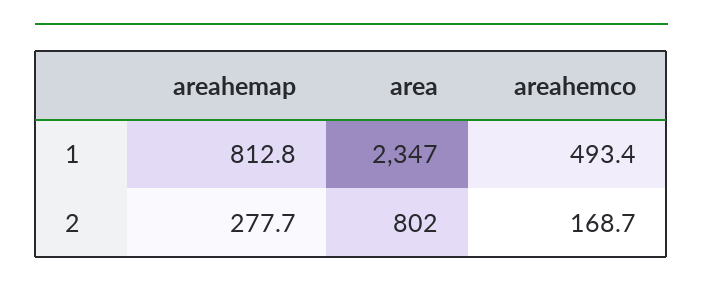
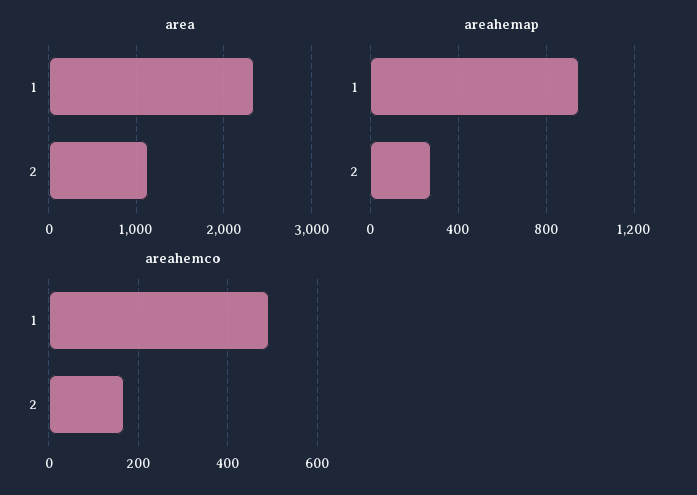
  {
    "areahemap": {
-     "1": 812.8,
+     "1": 950,
      "2": 277.7
    },
    "area": {
      "1": 2347,
-     "2": 802
+     "2": 1100
    },
    "areahemco": {
      "1": 493.4,
      "2": 168.7
    }
  }

